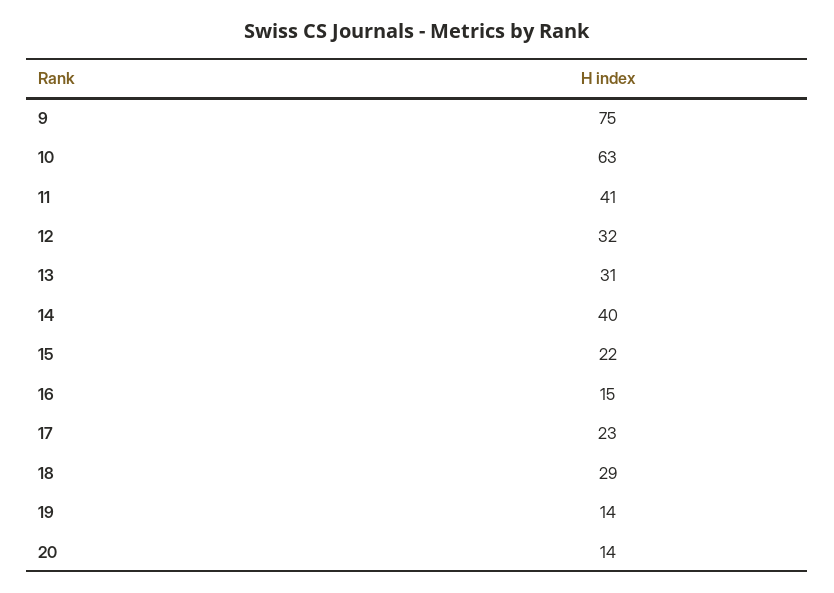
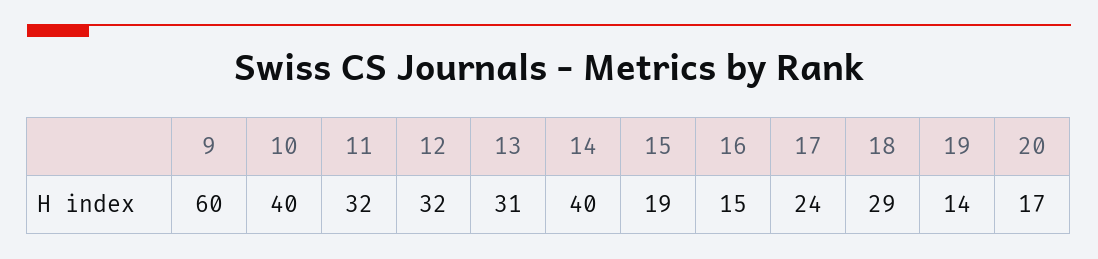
  {
-   "9": 75,
+   "9": 60,
-   "10": 63,
+   "10": 40,
-   "11": 41,
+   "11": 32,
    "12": 32,
    "13": 31,
    "14": 40,
-   "15": 22,
+   "15": 19,
    "16": 15,
-   "17": 23,
+   "17": 24,
    "18": 29,
    "19": 14,
-   "20": 14
+   "20": 17
  }

